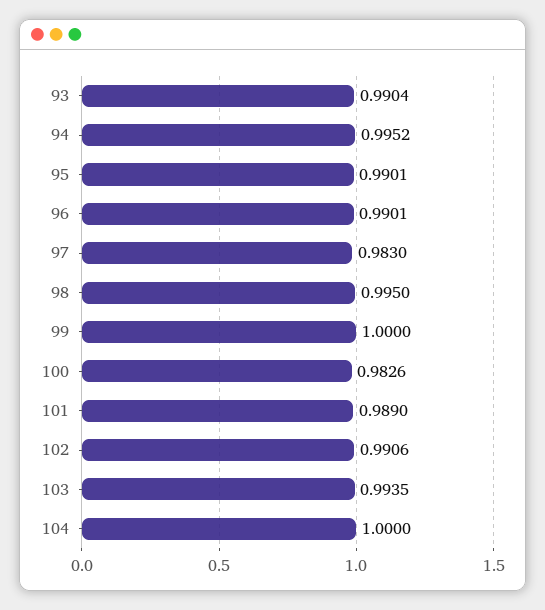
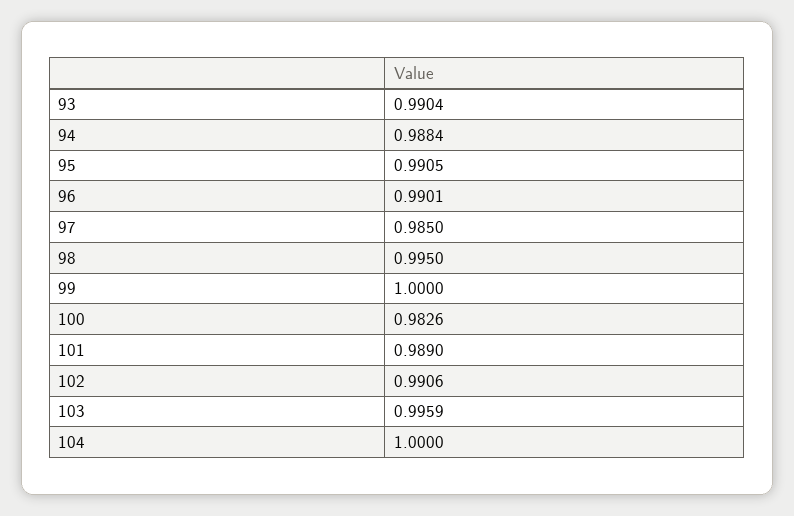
  {
    "93": 0.9904,
-   "94": 0.9952,
+   "94": 0.9884,
-   "95": 0.9901,
+   "95": 0.9905,
    "96": 0.9901,
-   "97": 0.983,
+   "97": 0.985,
    "98": 0.995,
    "99": 1,
    "100": 0.9826,
    "101": 0.989,
    "102": 0.9906,
-   "103": 0.9935,
+   "103": 0.9959,
    "104": 1
  }

